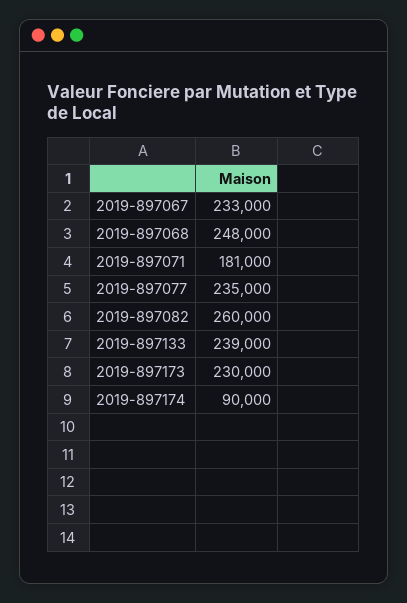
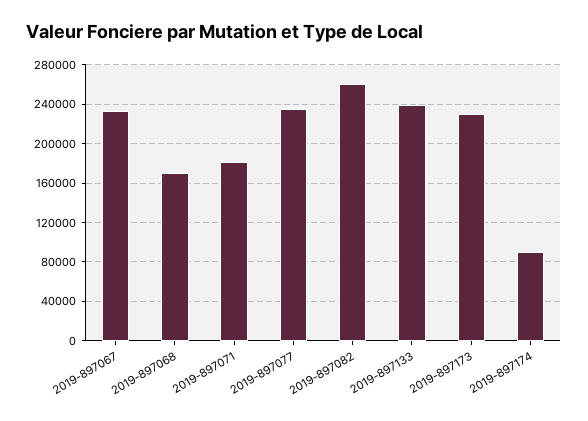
  {
    "2019-897067": 233000,
-   "2019-897068": 248000,
+   "2019-897068": 170000,
    "2019-897071": 181000,
    "2019-897077": 235000,
    "2019-897082": 260000,
    "2019-897133": 239000,
    "2019-897173": 230000,
    "2019-897174": 90000
  }

